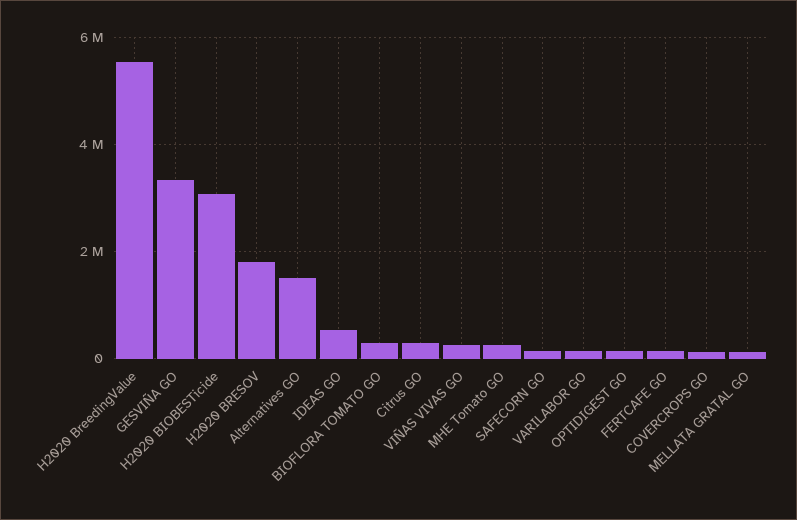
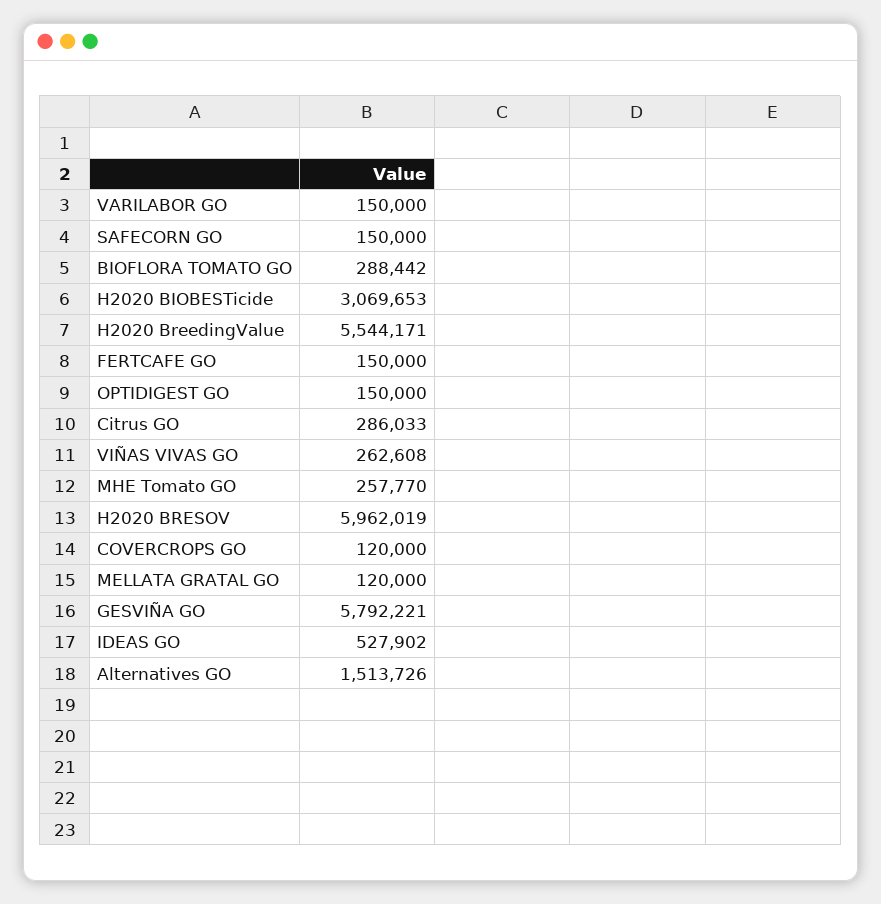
  {
    "H2020 BreedingValue": 5544171,
-   "GESVIÑA GO": 3400000,
+   "GESVIÑA GO": 5792221,
    "H2020 BIOBESTicide": 3069653,
-   "H2020 BRESOV": 1800000,
+   "H2020 BRESOV": 5962019,
    "Alternatives GO": 1513726,
    "IDEAS GO": 527902,
    "BIOFLORA TOMATO GO": 288442,
    "Citrus GO": 286033,
    "VIÑAS VIVAS GO": 262608,
    "MHE Tomato GO": 257770,
    "SAFECORN GO": 150000,
    "VARILABOR GO": 150000,
    "OPTIDIGEST GO": 150000,
    "FERTCAFE GO": 150000,
    "COVERCROPS GO": 120000,
    "MELLATA GRATAL GO": 120000
  }

